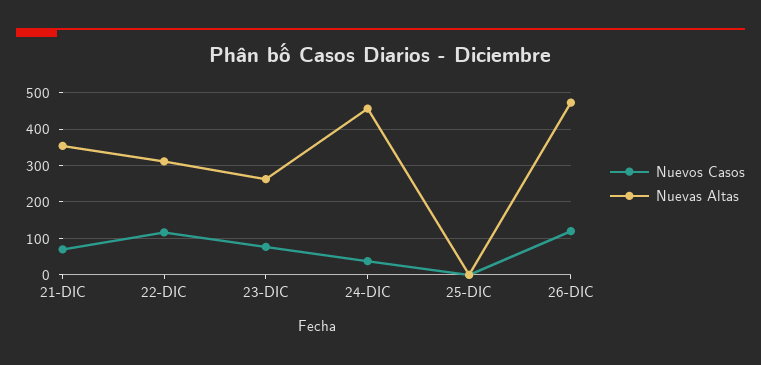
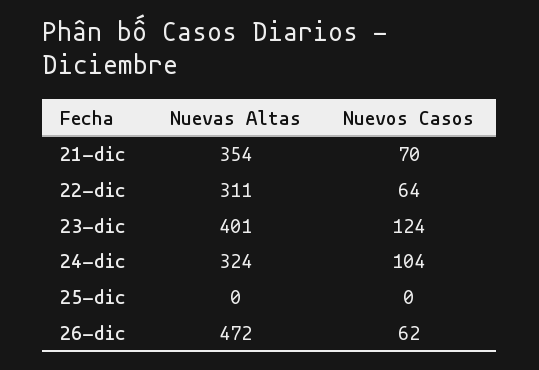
  {
    "Nuevos Casos": {
      "21-DIC": 70,
-     "22-DIC": 120,
+     "22-DIC": 64,
-     "23-DIC": 80,
+     "23-DIC": 124,
-     "24-DIC": 40,
+     "24-DIC": 104,
      "25-DIC": 0,
-     "26-DIC": 120
+     "26-DIC": 62
    },
    "Nuevas Altas": {
      "21-DIC": 354,
      "22-DIC": 311,
-     "23-DIC": 260,
+     "23-DIC": 401,
-     "24-DIC": 460,
+     "24-DIC": 324,
      "25-DIC": 0,
      "26-DIC": 472
    }
  }

